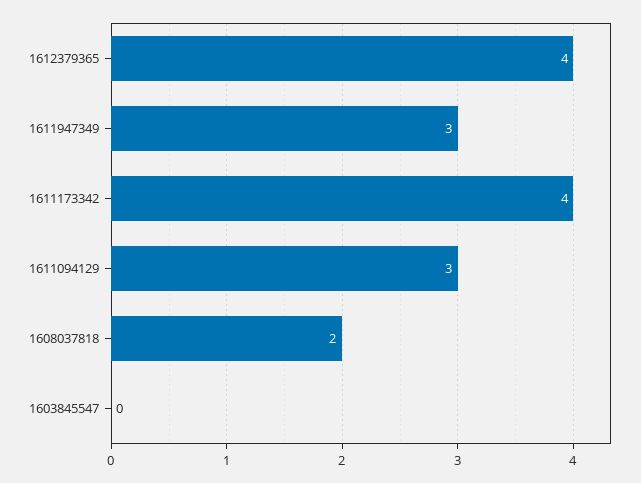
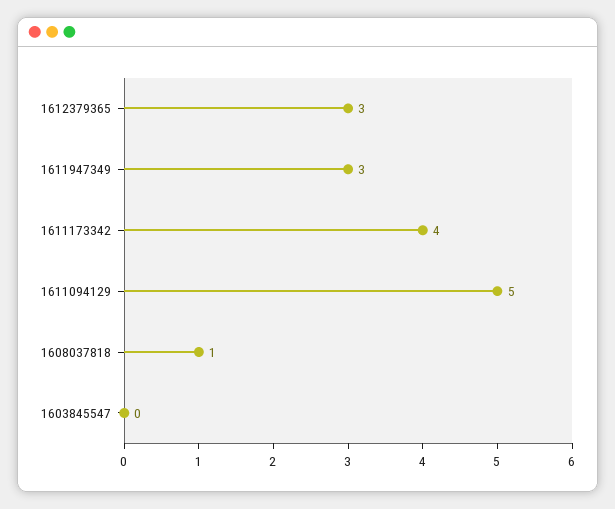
  {
-   "1612379365": 4,
+   "1612379365": 3,
    "1611947349": 3,
    "1611173342": 4,
-   "1611094129": 3,
+   "1611094129": 5,
-   "1608037818": 2,
+   "1608037818": 1,
    "1603845547": 0
  }

